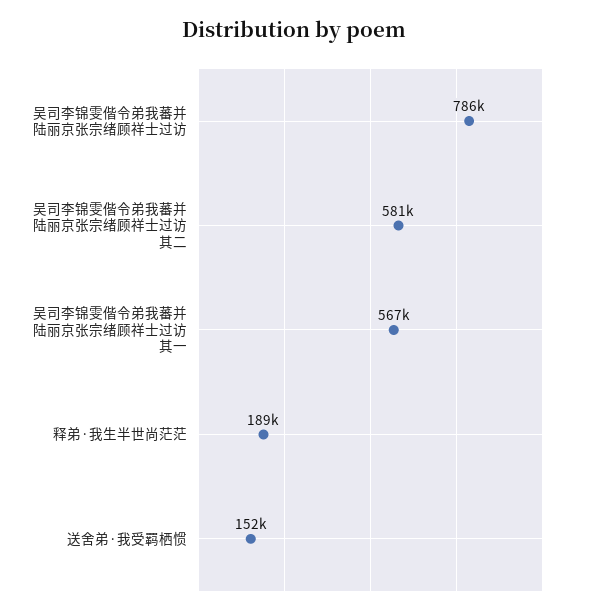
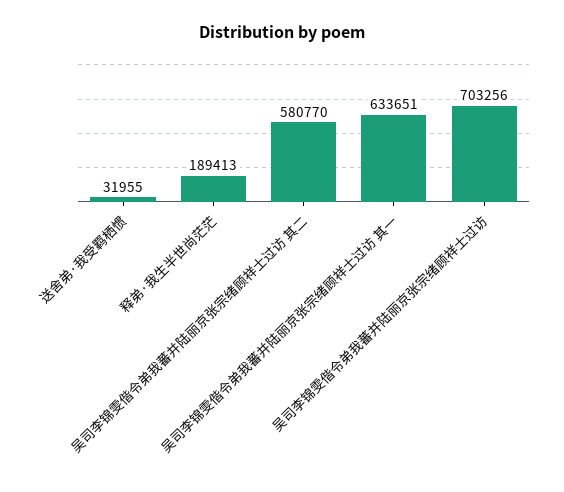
  {
-   "吴司李锦雯偕令弟我蕃并陆丽京张宗绪顾祥士过访": 786000,
+   "吴司李锦雯偕令弟我蕃并陆丽京张宗绪顾祥士过访": 703256,
    "吴司李锦雯偕令弟我蕃并陆丽京张宗绪顾祥士过访 其二": 580770,
-   "吴司李锦雯偕令弟我蕃并陆丽京张宗绪顾祥士过访 其一": 567000,
+   "吴司李锦雯偕令弟我蕃并陆丽京张宗绪顾祥士过访 其一": 633651,
    "释弟·我生半世尚茫茫": 189413,
-   "送舍弟·我受羁栖惯": 152000
+   "送舍弟·我受羁栖惯": 31955
  }

